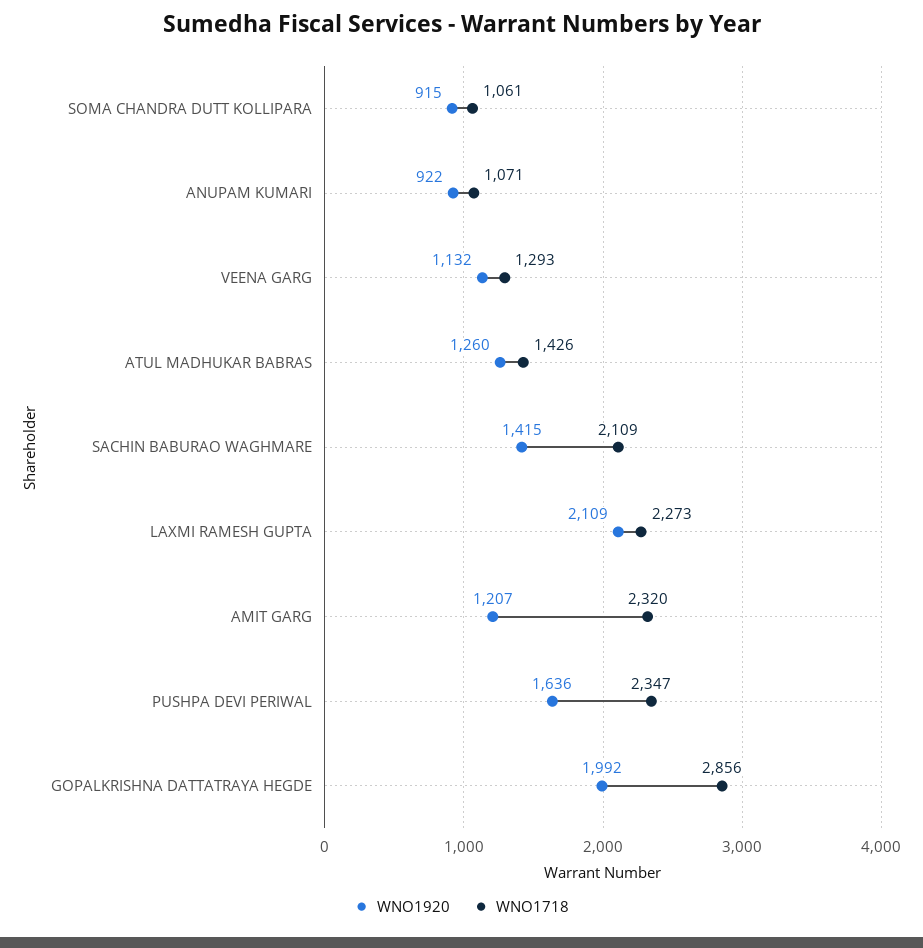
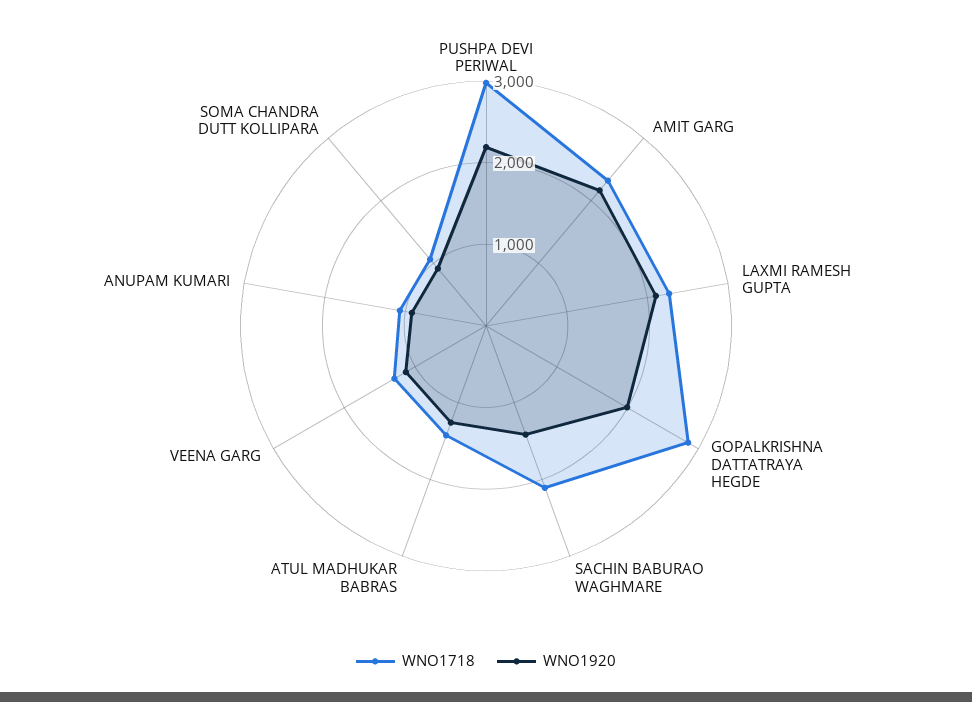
  {
    "WNO1920": {
      "SOMA CHANDRA DUTT KOLLIPARA": 915,
      "ANUPAM KUMARI": 922,
      "VEENA GARG": 1132,
      "ATUL MADHUKAR BABRAS": 1260,
      "SACHIN BABURAO WAGHMARE": 1415,
      "LAXMI RAMESH GUPTA": 2109,
-     "AMIT GARG": 1207,
+     "AMIT GARG": 2200,
-     "PUSHPA DEVI PERIWAL": 1636,
+     "PUSHPA DEVI PERIWAL": 2200,
      "GOPALKRISHNA DATTATRAYA HEGDE": 1992
    },
    "WNO1718": {
      "SOMA CHANDRA DUTT KOLLIPARA": 1061,
      "ANUPAM KUMARI": 1071,
      "VEENA GARG": 1293,
      "ATUL MADHUKAR BABRAS": 1426,
      "SACHIN BABURAO WAGHMARE": 2109,
      "LAXMI RAMESH GUPTA": 2273,
      "AMIT GARG": 2320,
-     "PUSHPA DEVI PERIWAL": 2347,
+     "PUSHPA DEVI PERIWAL": 3000,
      "GOPALKRISHNA DATTATRAYA HEGDE": 2856
    }
  }

